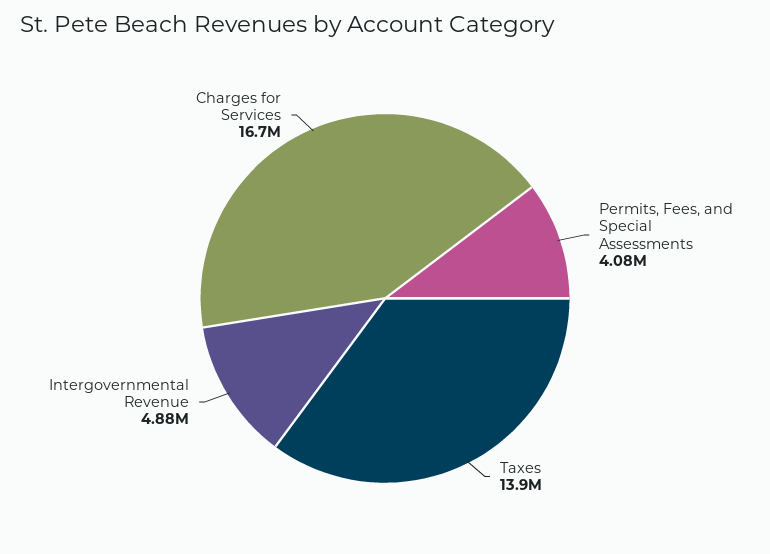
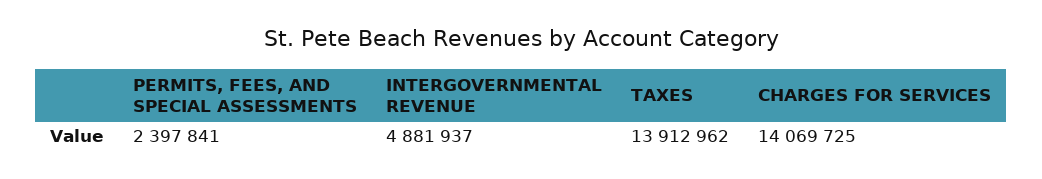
  {
-   "Permits, Fees, and Special Assessments": 4080000,
+   "Permits, Fees, and Special Assessments": 2397841,
    "Taxes": 13912962,
    "Intergovernmental Revenue": 4881937,
-   "Charges for Services": 16700000
+   "Charges for Services": 14069725
  }

